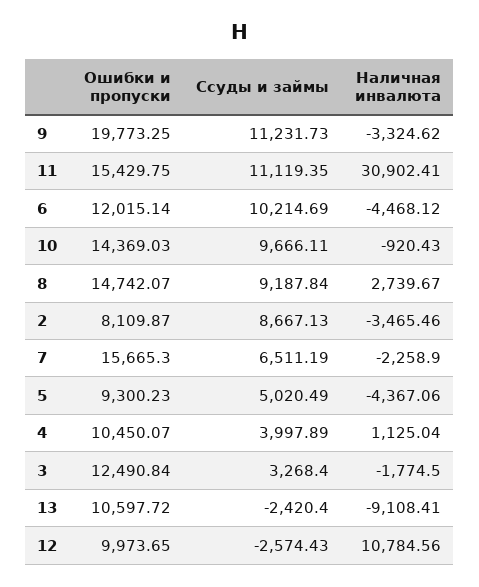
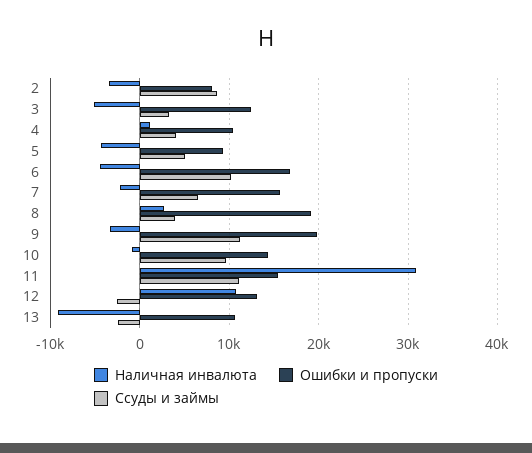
  {
    "Ошибки и пропуски": {
      "9": 19773.25,
      "11": 15429.75,
-     "6": 12015.14,
+     "6": 17000,
      "10": 14369.03,
-     "8": 14742.07,
+     "8": 19000,
      "2": 8109.87,
      "7": 15665.3,
      "5": 9300.23,
      "4": 10450.07,
      "3": 12490.84,
      "13": 10597.72,
-     "12": 9973.65
+     "12": 13000
    },
    "Ссуды и займы": {
      "9": 11231.73,
      "11": 11119.35,
      "6": 10214.69,
      "10": 9666.11,
-     "8": 9187.84,
+     "8": 4000,
      "2": 8667.13,
      "7": 6511.19,
      "5": 5020.49,
      "4": 3997.89,
      "3": 3268.4,
      "13": -2420.4,
      "12": -2574.43
    },
    "Наличная инвалюта": {
      "9": -3324.62,
      "11": 30902.41,
      "6": -4468.12,
      "10": -920.43,
      "8": 2739.67,
      "2": -3465.46,
      "7": -2258.9,
      "5": -4367.06,
      "4": 1125.04,
-     "3": -1774.5,
+     "3": -5000,
      "13": -9108.41,
      "12": 10784.56
    }
  }

